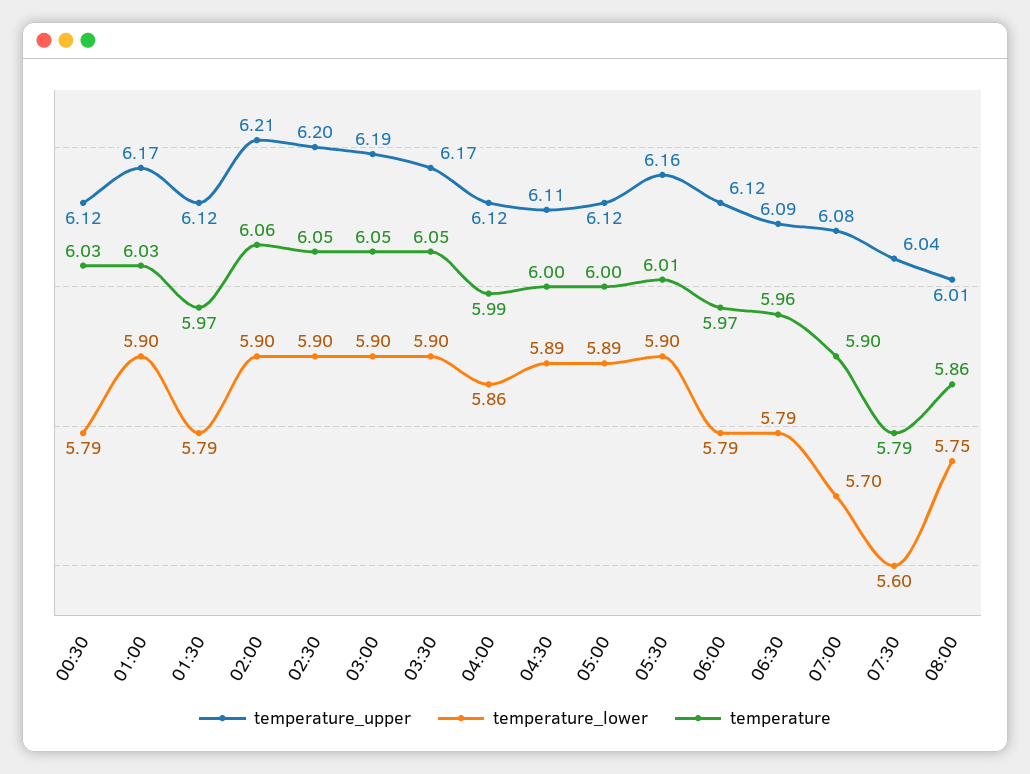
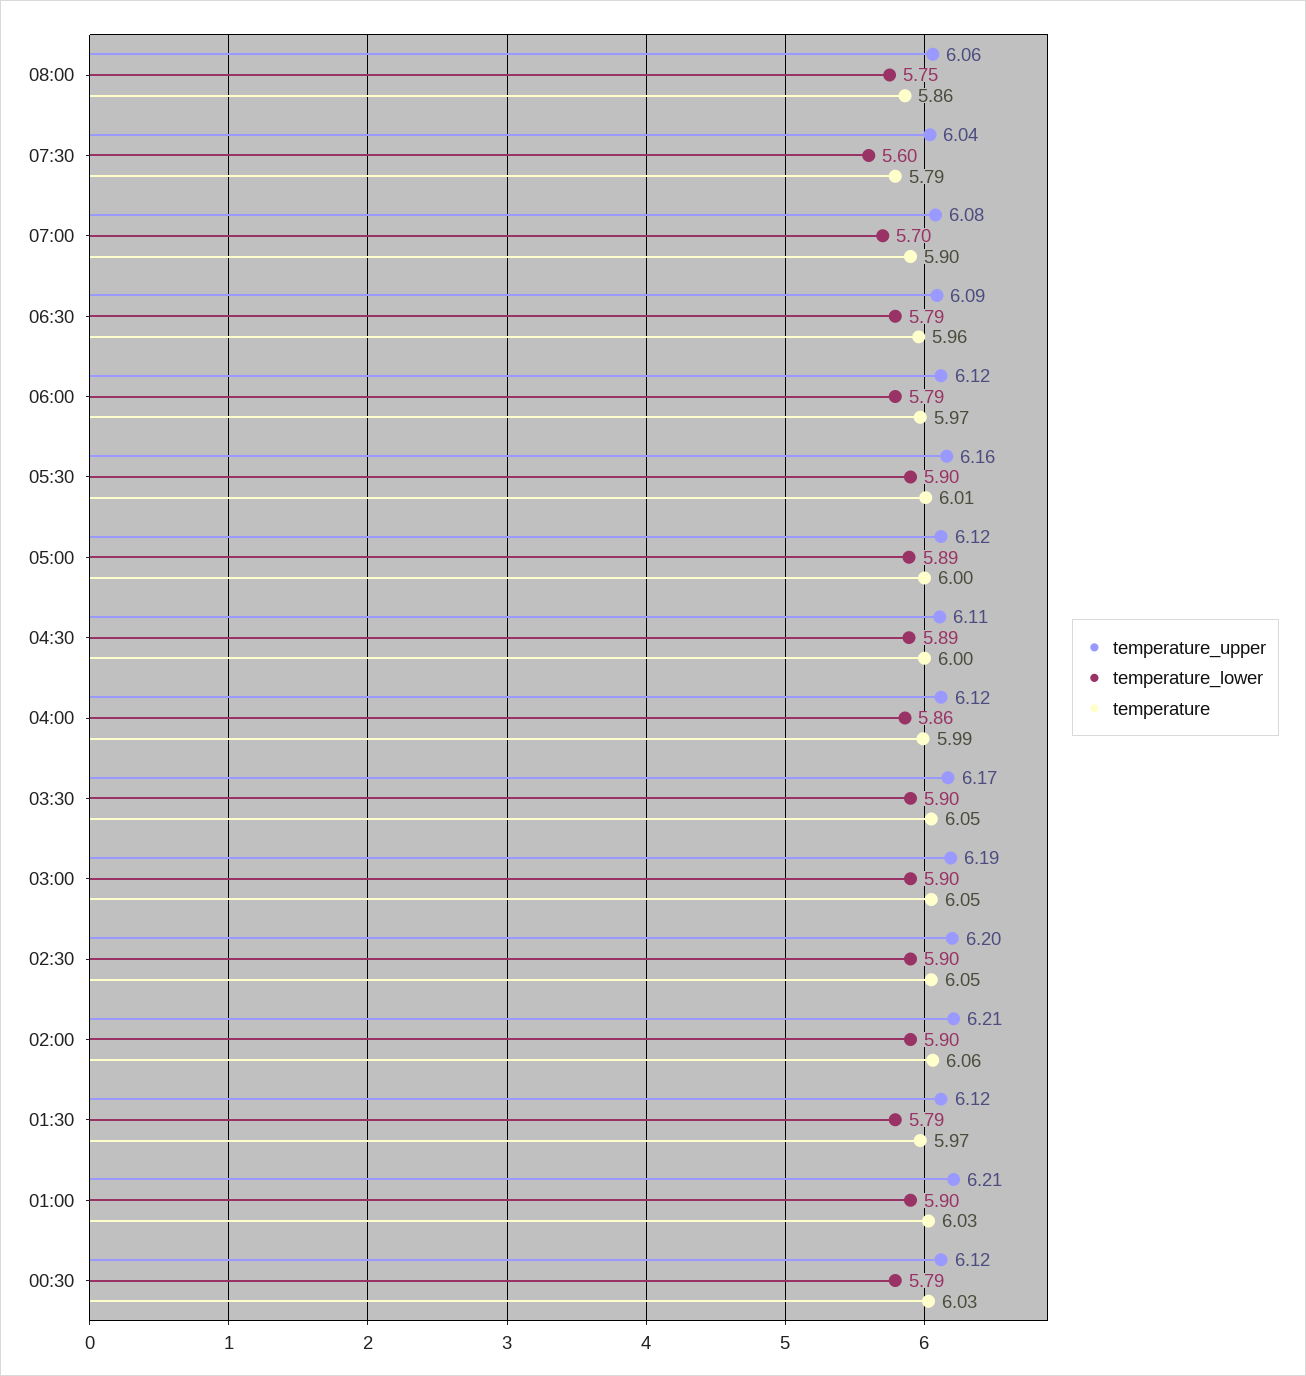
  {
    "temperature_upper": {
      "00:30": 6.12,
-     "01:00": 6.17,
+     "01:00": 6.21,
      "01:30": 6.12,
      "02:00": 6.21,
      "02:30": 6.2,
      "03:00": 6.19,
      "03:30": 6.17,
      "04:00": 6.12,
      "04:30": 6.11,
      "05:00": 6.12,
      "05:30": 6.16,
      "06:00": 6.12,
      "06:30": 6.09,
      "07:00": 6.08,
      "07:30": 6.04,
-     "08:00": 6.01
+     "08:00": 6.06
    },
    "temperature_lower": {
      "00:30": 5.79,
      "01:00": 5.9,
      "01:30": 5.79,
      "02:00": 5.9,
      "02:30": 5.9,
      "03:00": 5.9,
      "03:30": 5.9,
      "04:00": 5.86,
      "04:30": 5.89,
      "05:00": 5.89,
      "05:30": 5.9,
      "06:00": 5.79,
      "06:30": 5.79,
      "07:00": 5.7,
      "07:30": 5.6,
      "08:00": 5.75
    },
    "temperature": {
      "00:30": 6.03,
      "01:00": 6.03,
      "01:30": 5.97,
      "02:00": 6.06,
      "02:30": 6.05,
      "03:00": 6.05,
      "03:30": 6.05,
      "04:00": 5.99,
      "04:30": 6,
      "05:00": 6,
      "05:30": 6.01,
      "06:00": 5.97,
      "06:30": 5.96,
      "07:00": 5.9,
      "07:30": 5.79,
      "08:00": 5.86
    }
  }

